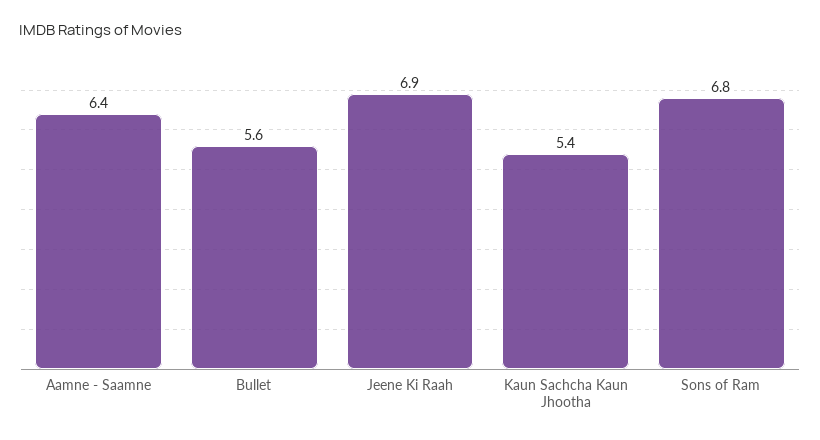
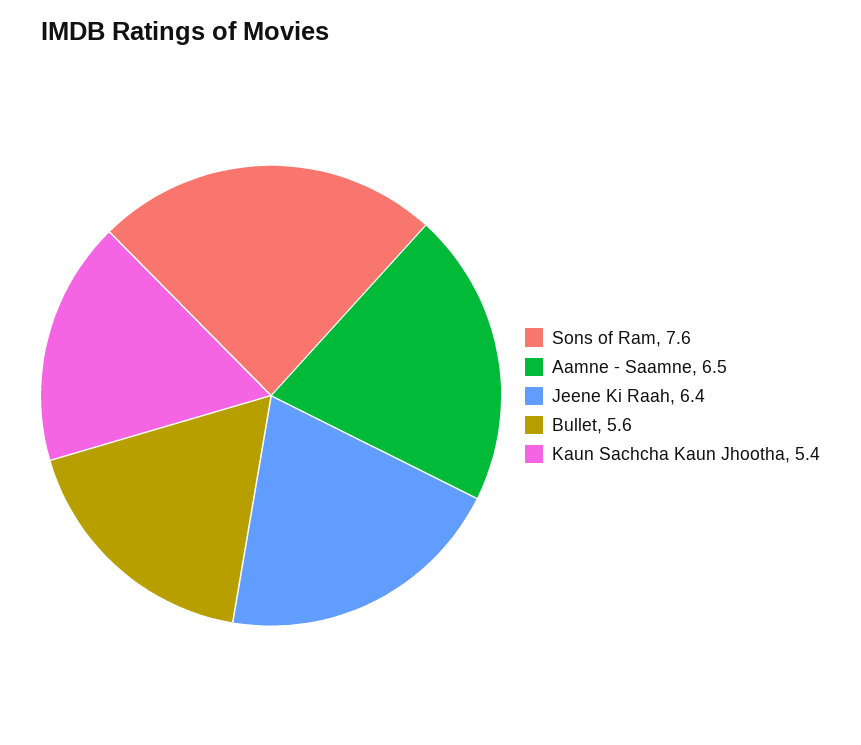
  {
-   "Aamne - Saamne": 6.4,
+   "Aamne - Saamne": 6.5,
    "Bullet": 5.6,
-   "Jeene Ki Raah": 6.9,
+   "Jeene Ki Raah": 6.4,
    "Kaun Sachcha Kaun Jhootha": 5.4,
-   "Sons of Ram": 6.8
+   "Sons of Ram": 7.6
  }

